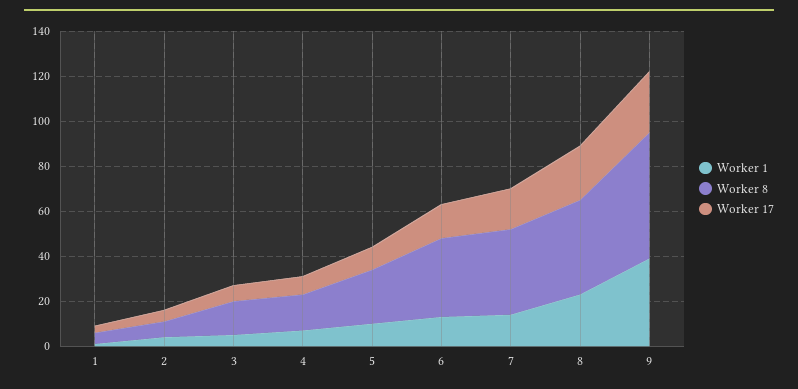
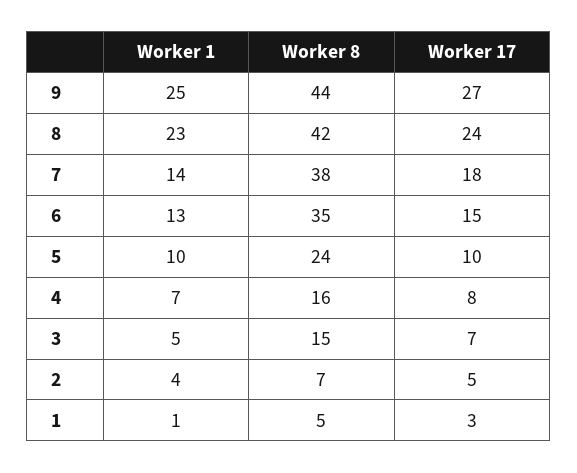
  {
    "Worker 1": {
      "1": 1,
      "2": 4,
      "3": 5,
      "4": 7,
      "5": 10,
      "6": 13,
      "7": 14,
      "8": 23,
-     "9": 40
+     "9": 25
    },
    "Worker 8": {
      "1": 5,
      "2": 7,
      "3": 15,
      "4": 16,
      "5": 24,
      "6": 35,
      "7": 38,
      "8": 42,
-     "9": 55
+     "9": 44
    },
    "Worker 17": {
      "1": 3,
      "2": 5,
      "3": 7,
      "4": 8,
      "5": 10,
      "6": 15,
      "7": 18,
      "8": 24,
      "9": 27
    }
  }

